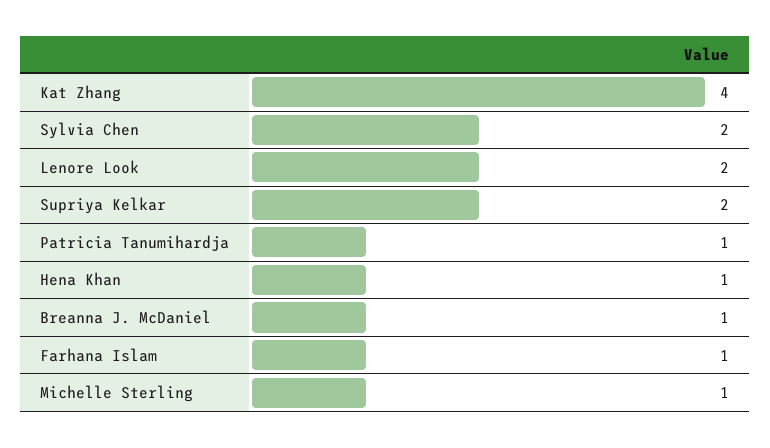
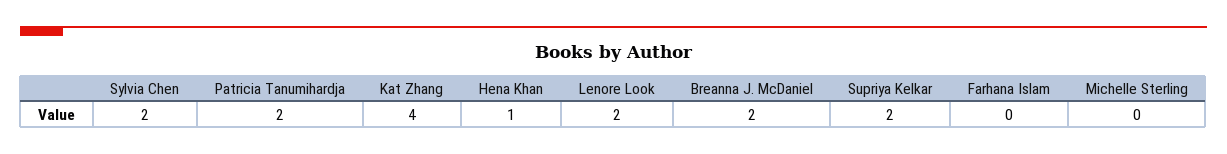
  {
    "Kat Zhang": 4,
    "Sylvia Chen": 2,
    "Lenore Look": 2,
    "Supriya Kelkar": 2,
-   "Patricia Tanumihardja": 1,
+   "Patricia Tanumihardja": 2,
    "Hena Khan": 1,
-   "Breanna J. McDaniel": 1,
+   "Breanna J. McDaniel": 2,
-   "Farhana Islam": 1,
+   "Farhana Islam": 0,
-   "Michelle Sterling": 1
+   "Michelle Sterling": 0
  }

